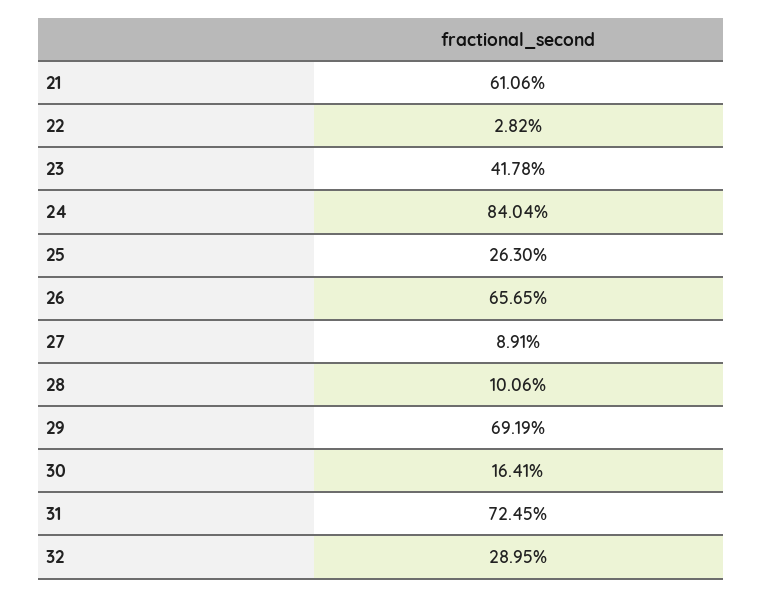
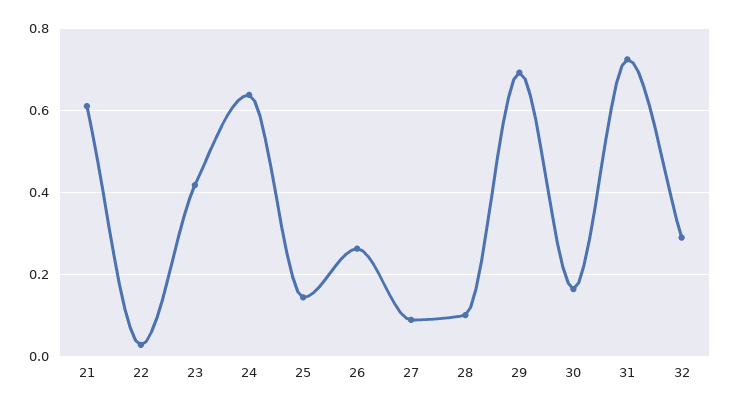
  {
    "21": 0.6106,
    "22": 0.0282,
    "23": 0.4178,
-   "24": 0.8404,
+   "24": 0.64,
-   "25": 0.263,
+   "25": 0.14,
-   "26": 0.6565,
+   "26": 0.26,
    "27": 0.0891,
    "28": 0.1006,
    "29": 0.6919,
    "30": 0.1641,
    "31": 0.7245,
    "32": 0.2895
  }

